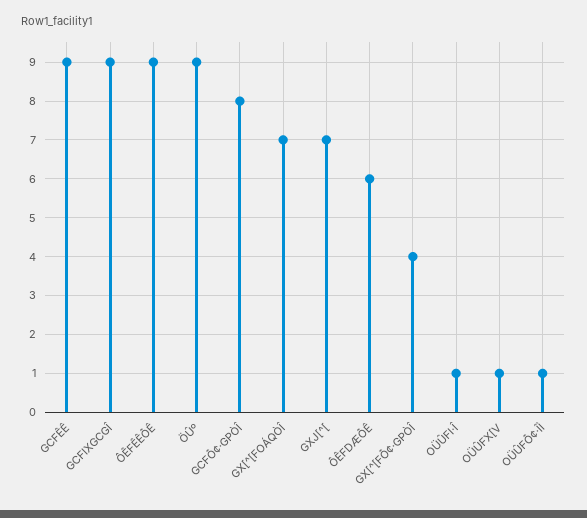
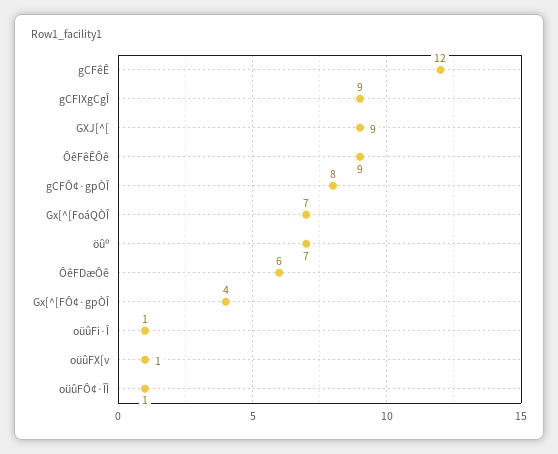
  {
-   "GCFÊÊ": 9,
+   "GCFÊÊ": 12,
    "GCFIXGCGÎ": 9,
    "ÔÊFÊÊÔÊ": 9,
-   "ÖÛº": 9,
+   "ÖÛº": 7,
    "GCFÔ¢·GPÒÎ": 8,
    "GX[^[FOÁQÒÎ": 7,
-   "GXJ[^[": 7,
+   "GXJ[^[": 9,
    "ÔÊFDÆÔÊ": 6,
    "GX[^[FÔ¢·GPÒÎ": 4,
    "OÜÛFI·Î": 1,
    "OÜÛFX[V": 1,
    "OÜÛFÔ¢·ÎÌ": 1
  }

